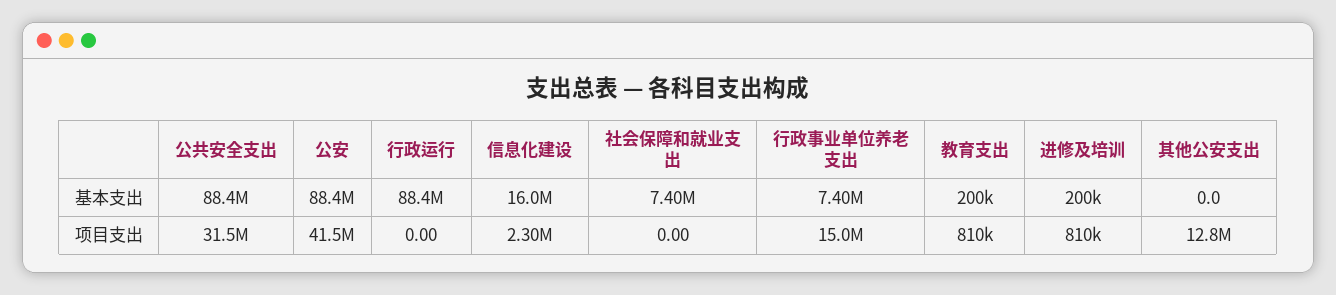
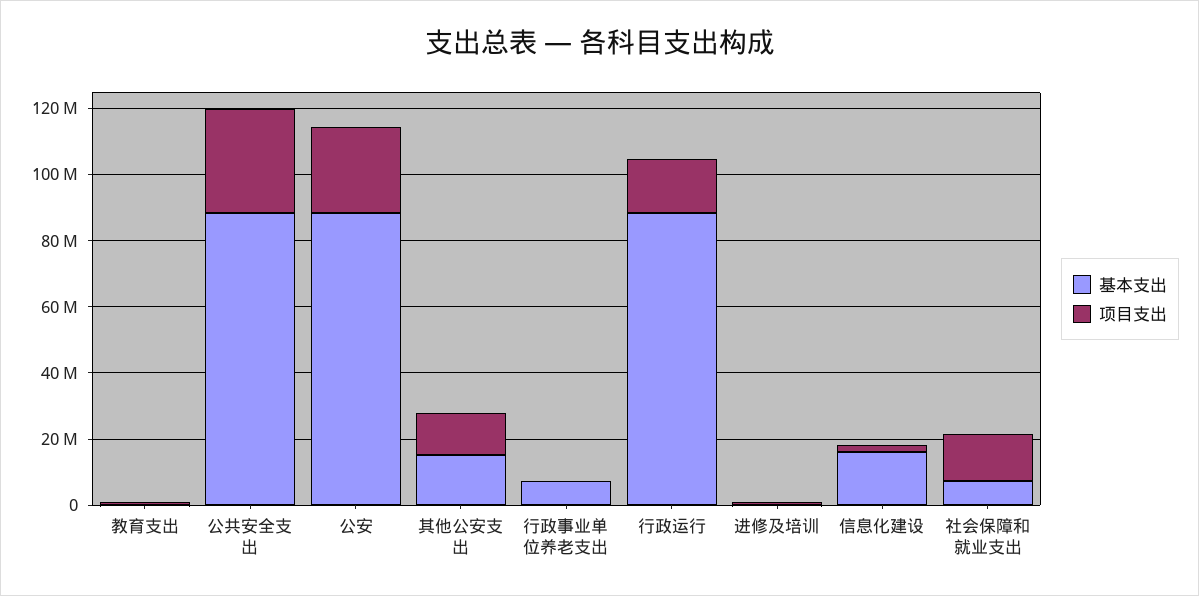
  {
    "基本支出": {
      "公共安全支出": 88400000,
      "公安": 88400000,
      "行政运行": 88400000,
      "信息化建设": 16000000,
      "社会保障和就业支出": 7400000,
      "行政事业单位养老支出": 7400000,
      "教育支出": 200000,
      "进修及培训": 200000,
-     "其他公安支出": 0
+     "其他公安支出": 15000000
    },
    "项目支出": {
      "公共安全支出": 31500000,
-     "公安": 41500000,
+     "公安": 25000000,
-     "行政运行": 0,
+     "行政运行": 15000000,
      "信息化建设": 2300000,
-     "社会保障和就业支出": 0,
+     "社会保障和就业支出": 15000000,
-     "行政事业单位养老支出": 15000000,
+     "行政事业单位养老支出": 0,
      "教育支出": 810000,
      "进修及培训": 810000,
      "其他公安支出": 12800000
    }
  }

